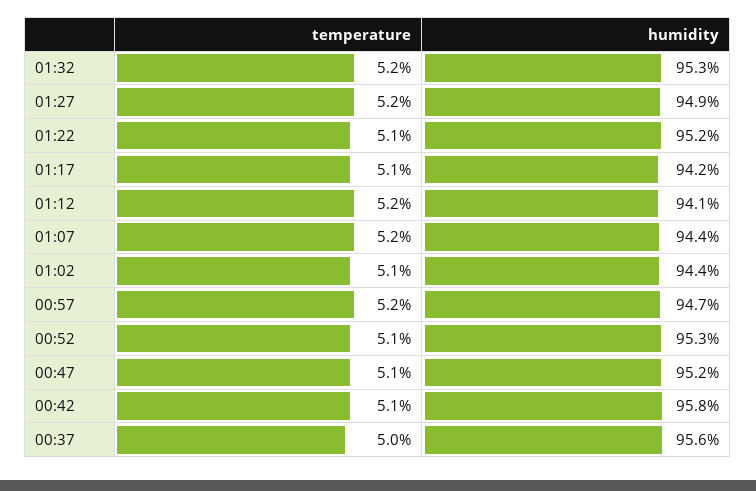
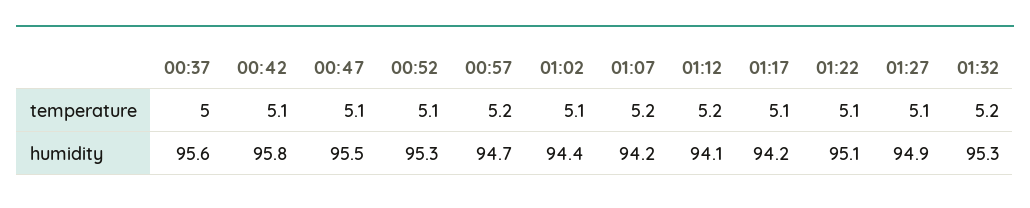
  {
    "temperature": {
      "01:32": 5.2,
-     "01:27": 5.2,
+     "01:27": 5.1,
      "01:22": 5.1,
      "01:17": 5.1,
      "01:12": 5.2,
      "01:07": 5.2,
      "01:02": 5.1,
      "00:57": 5.2,
      "00:52": 5.1,
      "00:47": 5.1,
      "00:42": 5.1,
      "00:37": 5
    },
    "humidity": {
      "01:32": 95.3,
      "01:27": 94.9,
-     "01:22": 95.2,
+     "01:22": 95.1,
      "01:17": 94.2,
      "01:12": 94.1,
-     "01:07": 94.4,
+     "01:07": 94.2,
      "01:02": 94.4,
      "00:57": 94.7,
      "00:52": 95.3,
-     "00:47": 95.2,
+     "00:47": 95.5,
      "00:42": 95.8,
      "00:37": 95.6
    }
  }

